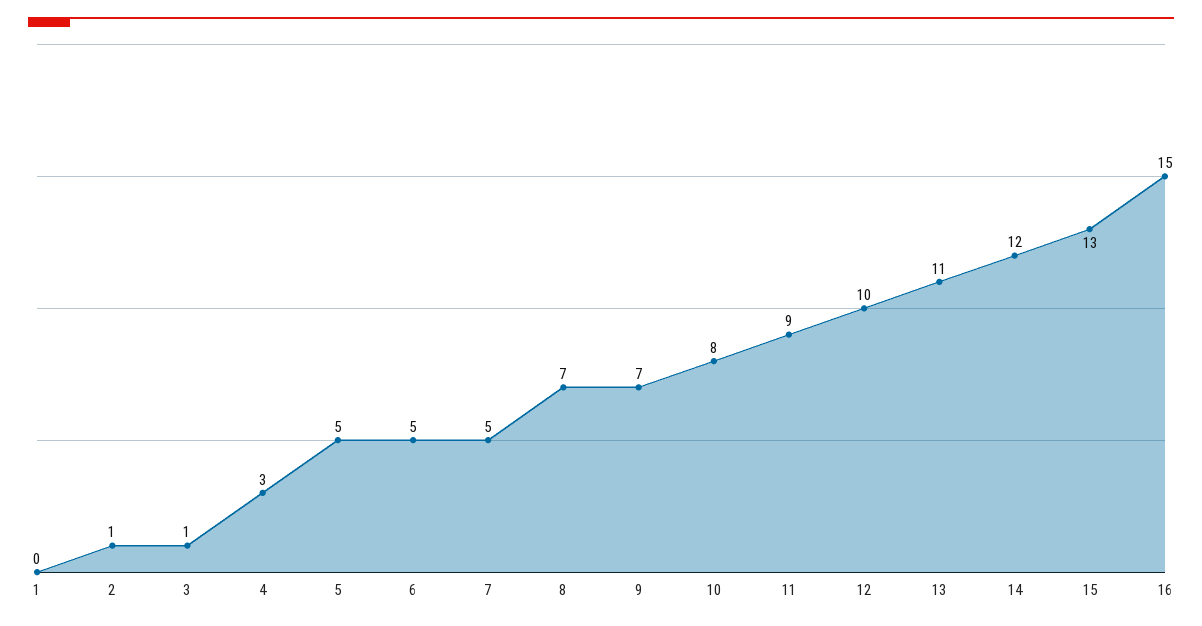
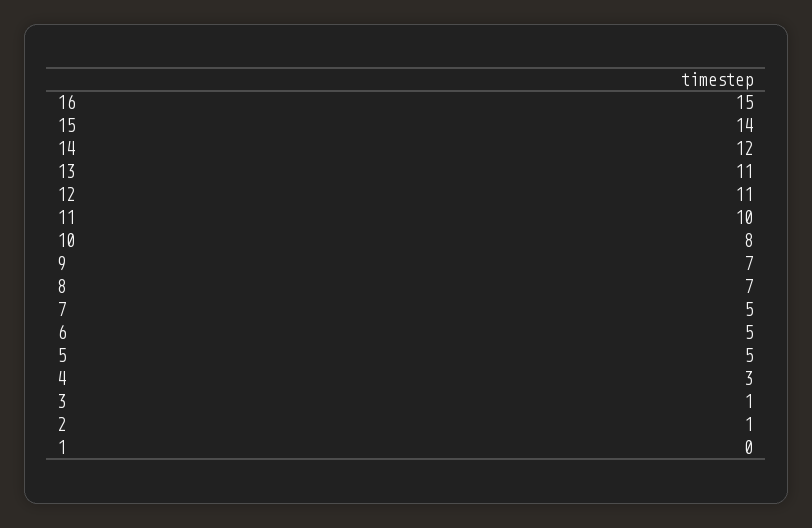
  {
    "1": 0,
    "2": 1,
    "3": 1,
    "4": 3,
    "5": 5,
    "6": 5,
    "7": 5,
    "8": 7,
    "9": 7,
    "10": 8,
-   "11": 9,
+   "11": 10,
-   "12": 10,
+   "12": 11,
    "13": 11,
    "14": 12,
-   "15": 13,
+   "15": 14,
    "16": 15
  }

